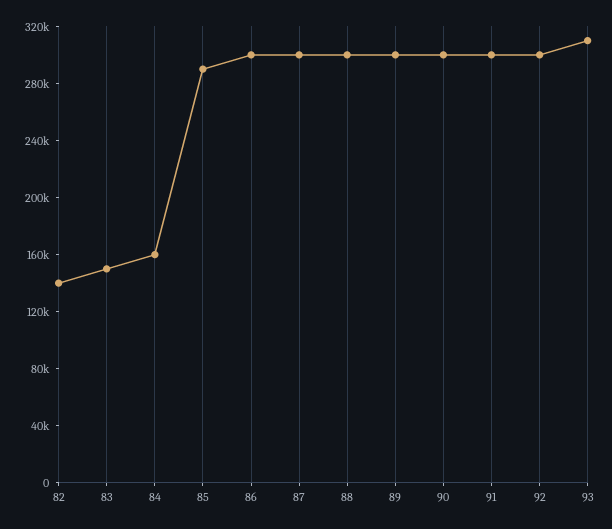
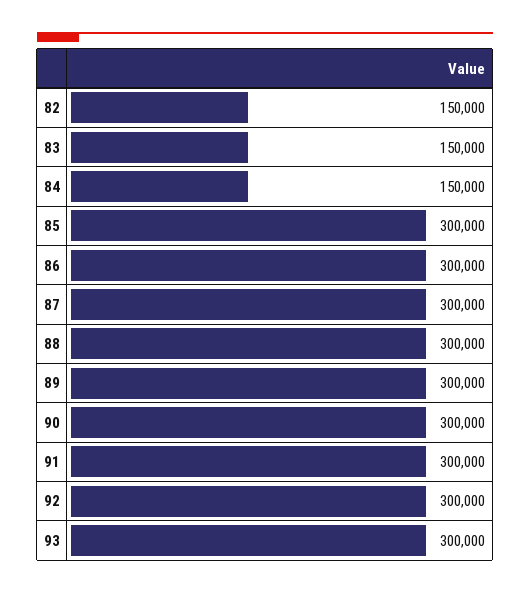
  {
-   "82": 140000,
+   "82": 150000,
    "83": 150000,
-   "84": 160000,
+   "84": 150000,
-   "85": 290000,
+   "85": 300000,
    "86": 300000,
    "87": 300000,
    "88": 300000,
    "89": 300000,
    "90": 300000,
    "91": 300000,
    "92": 300000,
-   "93": 310000
+   "93": 300000
  }

